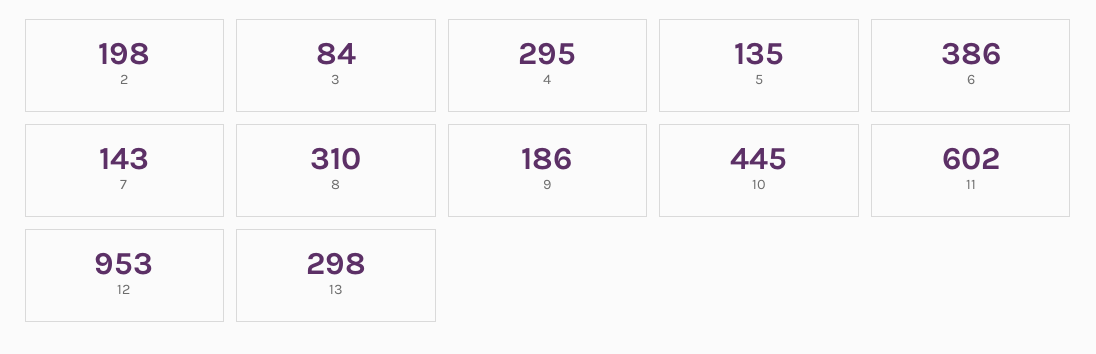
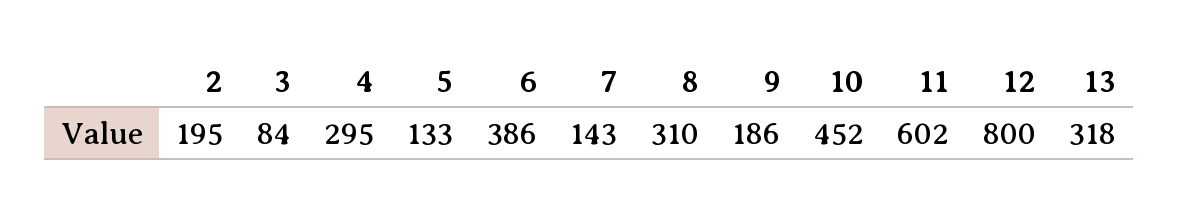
  {
-   "2": 198,
+   "2": 195,
    "3": 84,
    "4": 295,
-   "5": 135,
+   "5": 133,
    "6": 386,
    "7": 143,
    "8": 310,
    "9": 186,
-   "10": 445,
+   "10": 452,
    "11": 602,
-   "12": 953,
+   "12": 800,
-   "13": 298
+   "13": 318
  }

